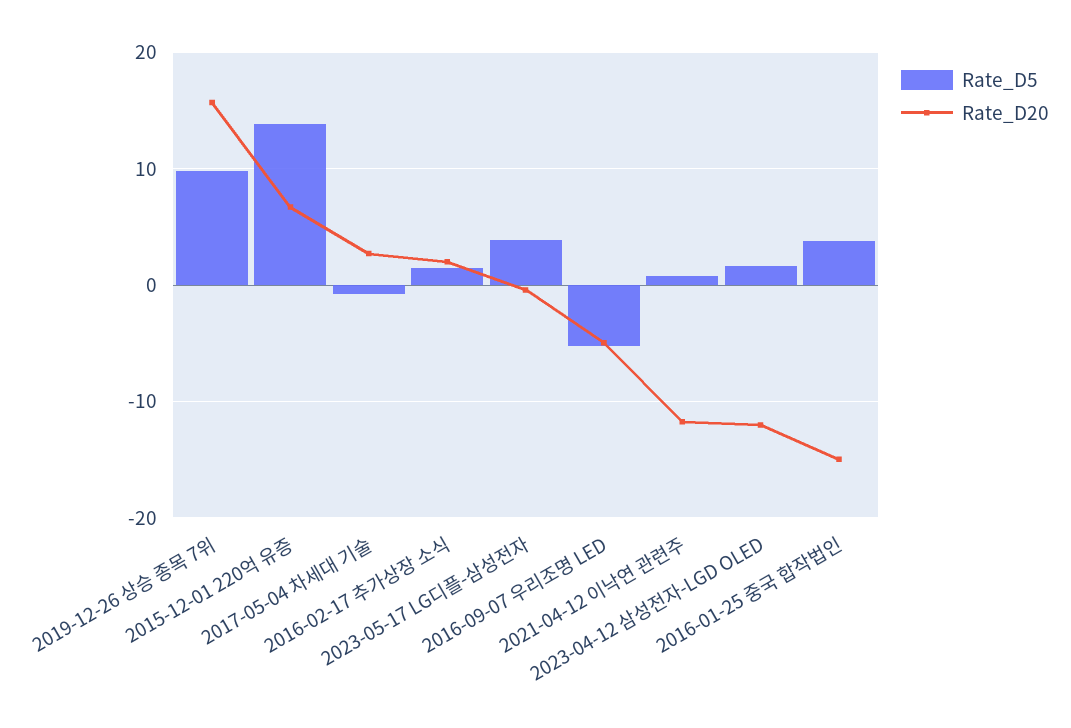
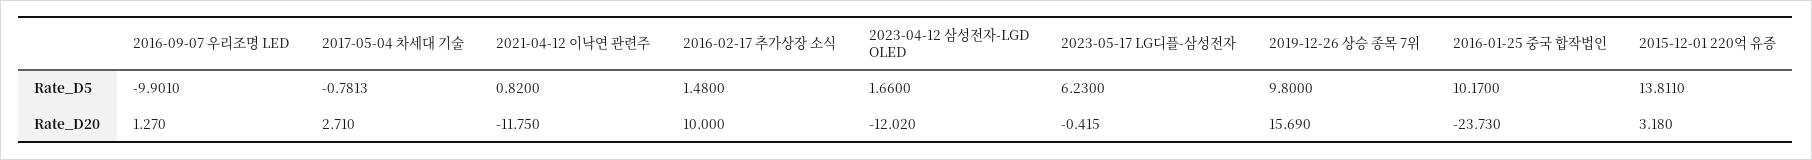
  {
    "Rate_D5": {
      "2019-12-26 상승 종목 7위": 9.8,
      "2015-12-01 220억 유증": 13.811,
      "2017-05-04 차세대 기술": -0.7813,
      "2016-02-17 추가상장 소식": 1.48,
-     "2023-05-17 LG디플-삼성전자": 4,
+     "2023-05-17 LG디플-삼성전자": 6.23,
-     "2016-09-07 우리조명 LED": -5,
+     "2016-09-07 우리조명 LED": -9.901,
      "2021-04-12 이낙연 관련주": 0.82,
      "2023-04-12 삼성전자-LGD OLED": 1.66,
-     "2016-01-25 중국 합작법인": 4
+     "2016-01-25 중국 합작법인": 10.17
    },
    "Rate_D20": {
      "2019-12-26 상승 종목 7위": 15.69,
-     "2015-12-01 220억 유증": 7,
+     "2015-12-01 220억 유증": 3.18,
      "2017-05-04 차세대 기술": 2.71,
-     "2016-02-17 추가상장 소식": 2,
+     "2016-02-17 추가상장 소식": 10,
      "2023-05-17 LG디플-삼성전자": -0.415,
-     "2016-09-07 우리조명 LED": -5,
+     "2016-09-07 우리조명 LED": 1.27,
      "2021-04-12 이낙연 관련주": -11.75,
      "2023-04-12 삼성전자-LGD OLED": -12.02,
-     "2016-01-25 중국 합작법인": -15
+     "2016-01-25 중국 합작법인": -23.73
    }
  }

